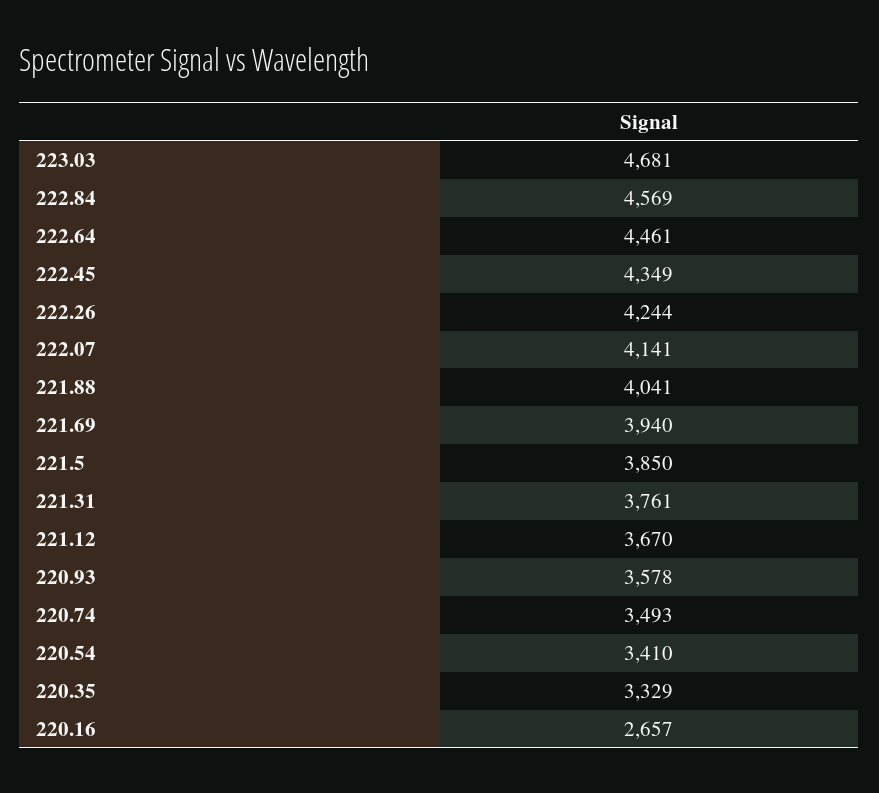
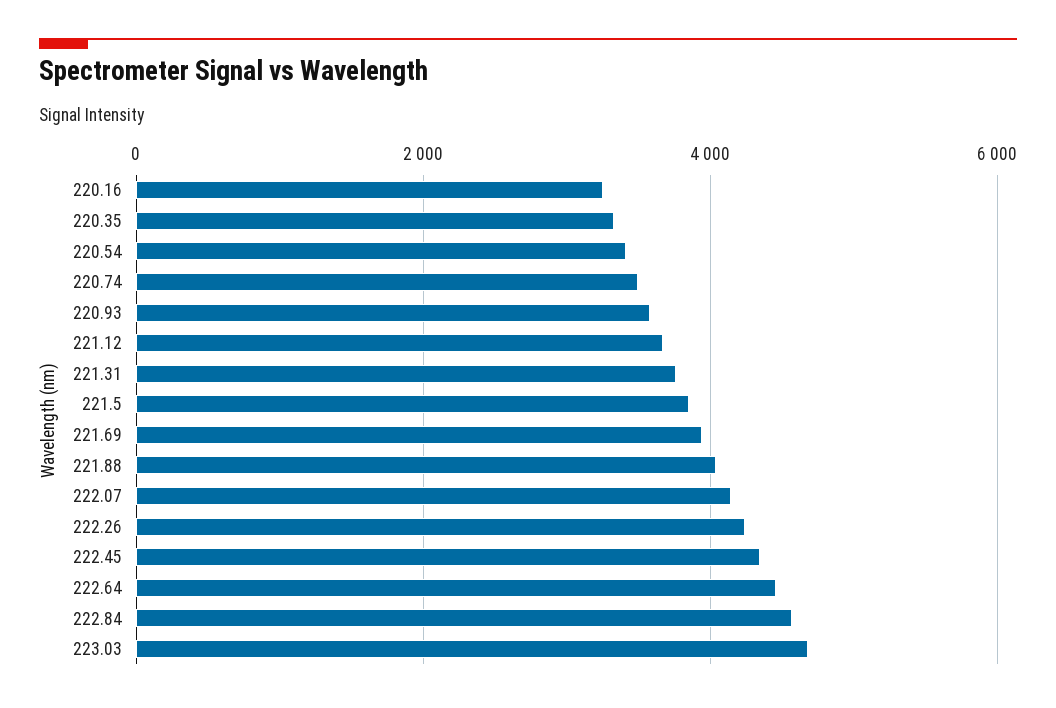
  {
    "223.03": 4681,
    "222.84": 4569,
    "222.64": 4461,
    "222.45": 4349,
    "222.26": 4244,
    "222.07": 4141,
    "221.88": 4041,
    "221.69": 3940,
    "221.5": 3850,
    "221.31": 3761,
    "221.12": 3670,
    "220.93": 3578,
    "220.74": 3493,
    "220.54": 3410,
    "220.35": 3329,
-   "220.16": 2657
+   "220.16": 3200
  }

